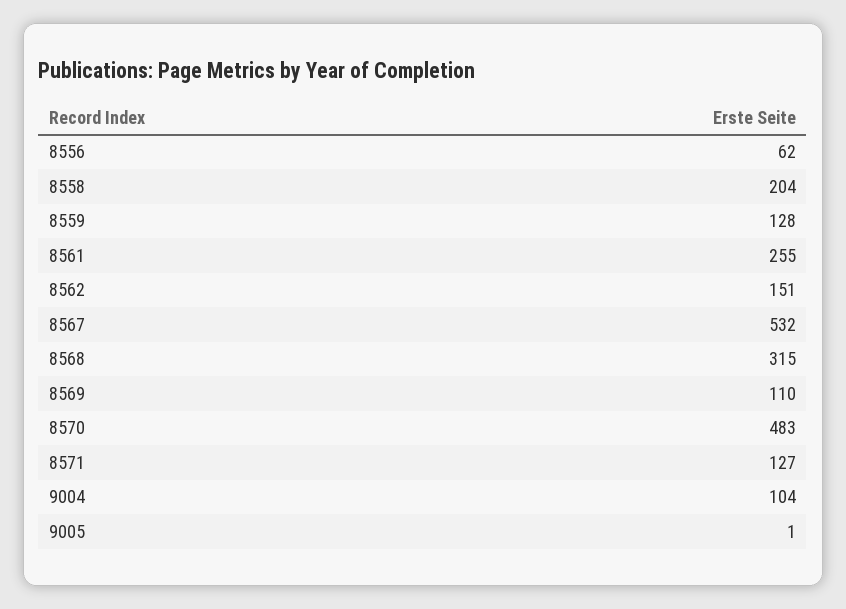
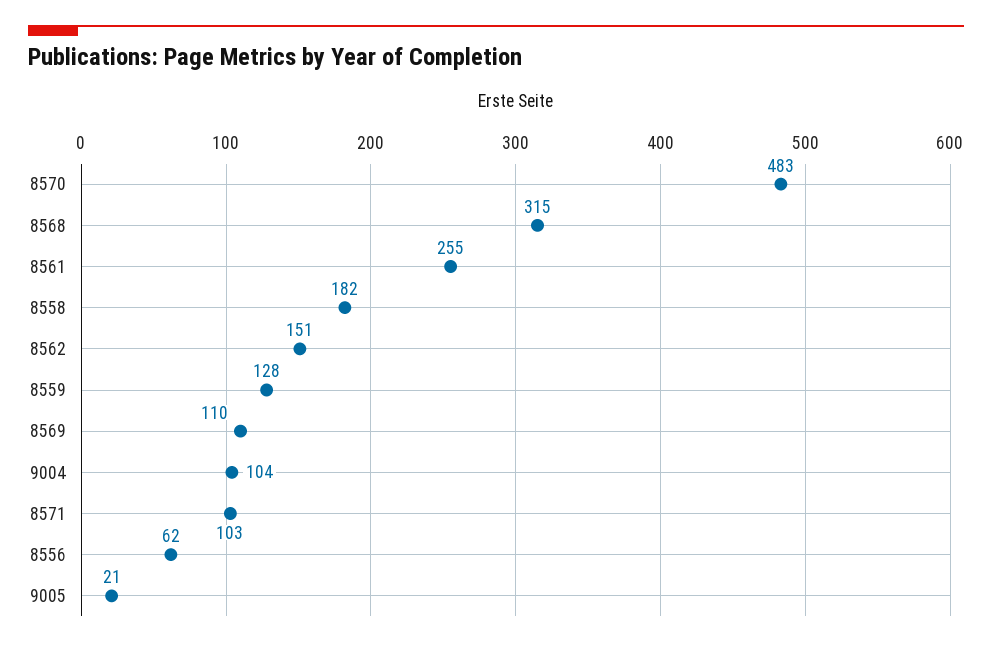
  {
    "8556": 62,
-   "8558": 204,
+   "8558": 182,
    "8559": 128,
    "8561": 255,
    "8562": 151,
-   "8567": 532,
    "8568": 315,
    "8569": 110,
    "8570": 483,
-   "8571": 127,
+   "8571": 103,
    "9004": 104,
-   "9005": 1
+   "9005": 21
  }

